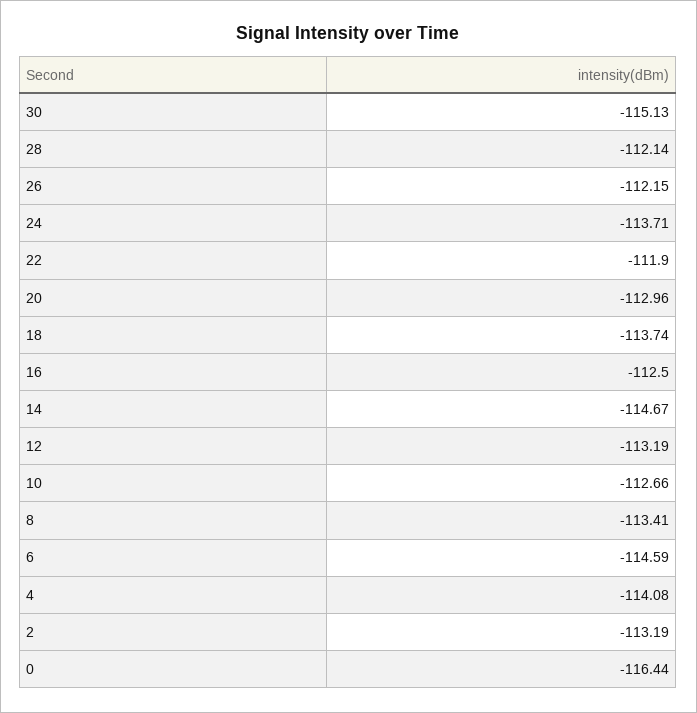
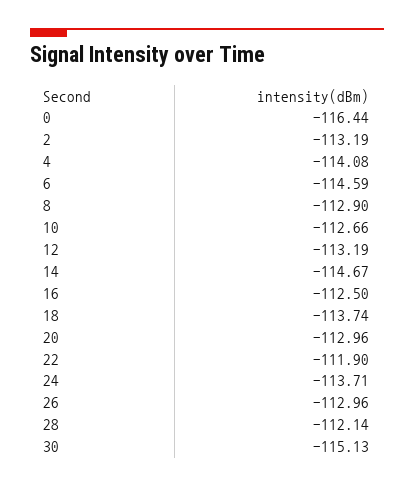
  {
    "30": -115.13,
    "28": -112.14,
-   "26": -112.15,
+   "26": -112.96,
    "24": -113.71,
    "22": -111.9,
    "20": -112.96,
    "18": -113.74,
    "16": -112.5,
    "14": -114.67,
    "12": -113.19,
    "10": -112.66,
-   "8": -113.41,
+   "8": -112.9,
    "6": -114.59,
    "4": -114.08,
    "2": -113.19,
    "0": -116.44
  }

